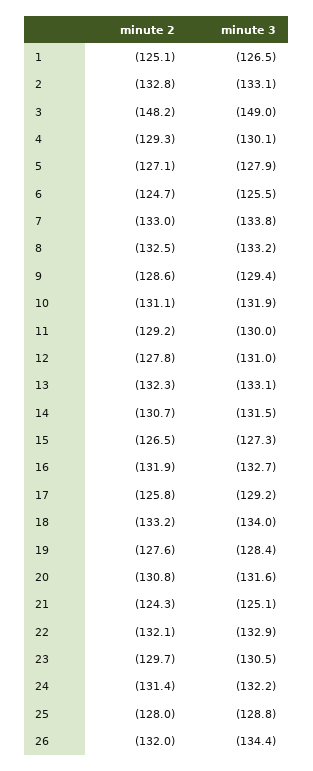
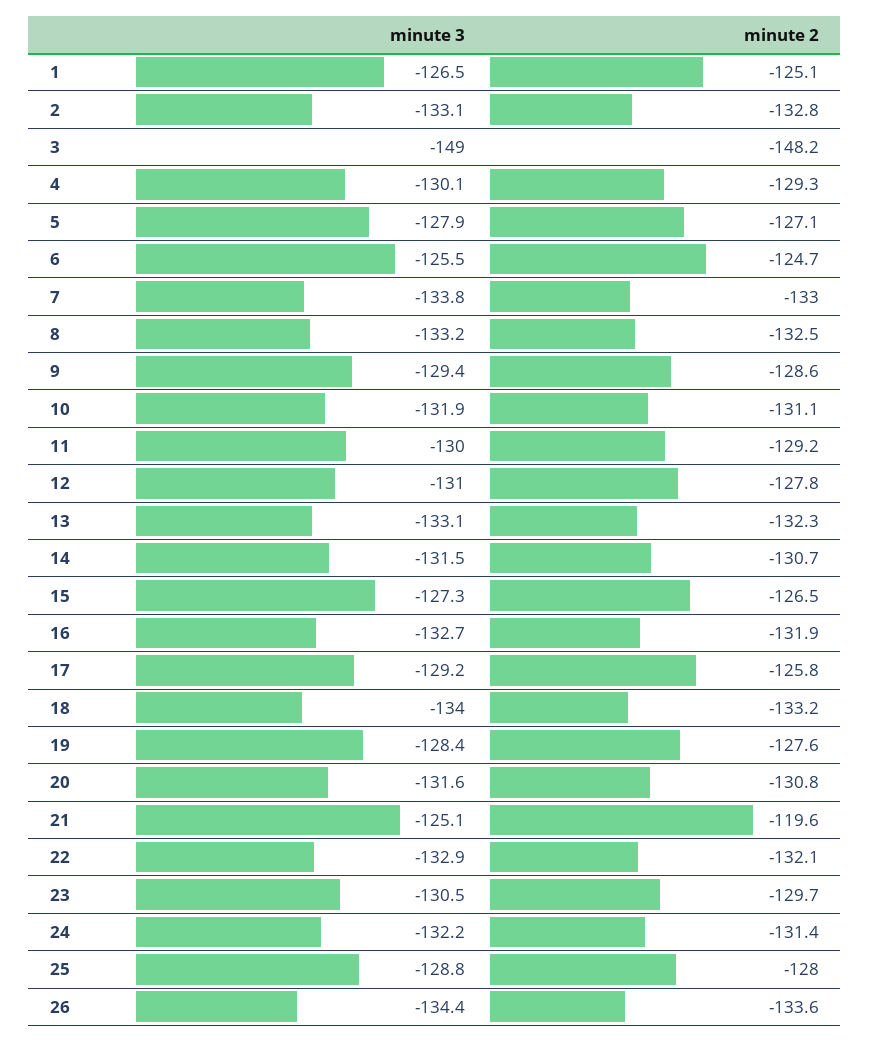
  {
    "minute 2": {
      "1": -125.1,
      "2": -132.8,
      "3": -148.2,
      "4": -129.3,
      "5": -127.1,
      "6": -124.7,
      "7": -133,
      "8": -132.5,
      "9": -128.6,
      "10": -131.1,
      "11": -129.2,
      "12": -127.8,
      "13": -132.3,
      "14": -130.7,
      "15": -126.5,
      "16": -131.9,
      "17": -125.8,
      "18": -133.2,
      "19": -127.6,
      "20": -130.8,
-     "21": -124.3,
+     "21": -119.6,
      "22": -132.1,
      "23": -129.7,
      "24": -131.4,
      "25": -128,
-     "26": -132
+     "26": -133.6
    },
    "minute 3": {
      "1": -126.5,
      "2": -133.1,
      "3": -149,
      "4": -130.1,
      "5": -127.9,
      "6": -125.5,
      "7": -133.8,
      "8": -133.2,
      "9": -129.4,
      "10": -131.9,
      "11": -130,
      "12": -131,
      "13": -133.1,
      "14": -131.5,
      "15": -127.3,
      "16": -132.7,
      "17": -129.2,
      "18": -134,
      "19": -128.4,
      "20": -131.6,
      "21": -125.1,
      "22": -132.9,
      "23": -130.5,
      "24": -132.2,
      "25": -128.8,
      "26": -134.4
    }
  }

